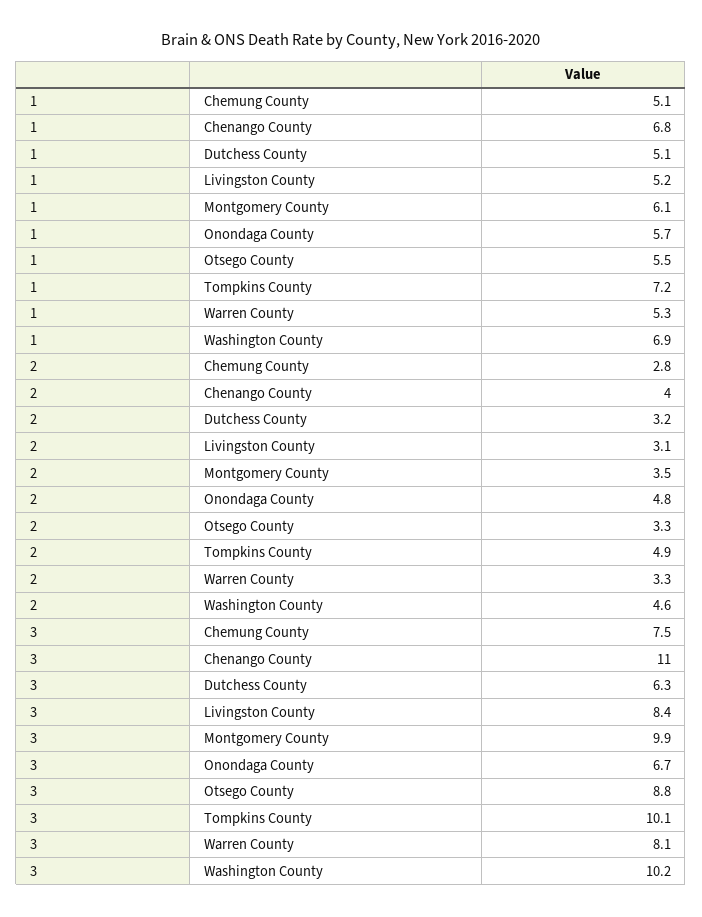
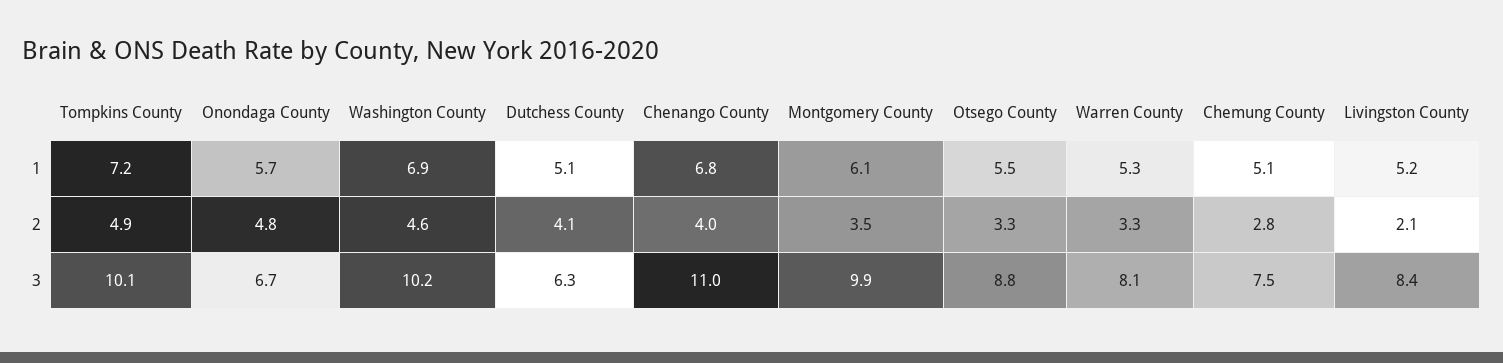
  {
    "1": {
      "Chemung County": 5.1,
      "Chenango County": 6.8,
      "Dutchess County": 5.1,
      "Livingston County": 5.2,
      "Montgomery County": 6.1,
      "Onondaga County": 5.7,
      "Otsego County": 5.5,
      "Tompkins County": 7.2,
      "Warren County": 5.3,
      "Washington County": 6.9
    },
    "2": {
      "Chemung County": 2.8,
      "Chenango County": 4,
-     "Dutchess County": 3.2,
+     "Dutchess County": 4.1,
-     "Livingston County": 3.1,
+     "Livingston County": 2.1,
      "Montgomery County": 3.5,
      "Onondaga County": 4.8,
      "Otsego County": 3.3,
      "Tompkins County": 4.9,
      "Warren County": 3.3,
      "Washington County": 4.6
    },
    "3": {
      "Chemung County": 7.5,
      "Chenango County": 11,
      "Dutchess County": 6.3,
      "Livingston County": 8.4,
      "Montgomery County": 9.9,
      "Onondaga County": 6.7,
      "Otsego County": 8.8,
      "Tompkins County": 10.1,
      "Warren County": 8.1,
      "Washington County": 10.2
    }
  }

